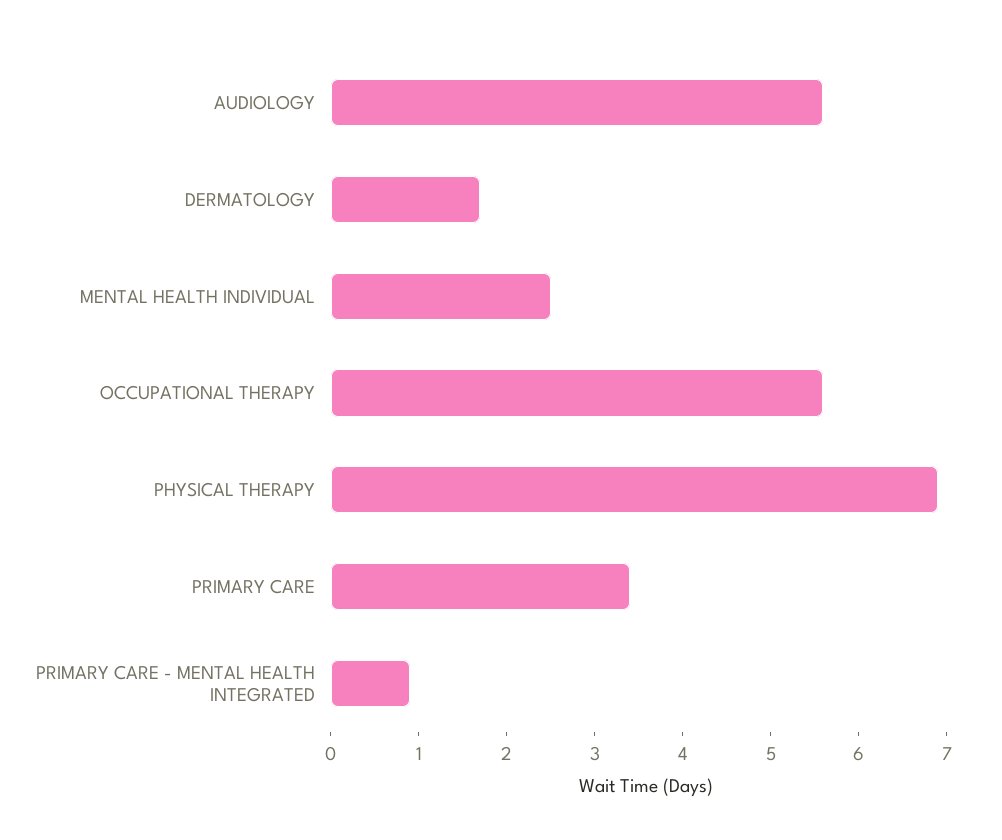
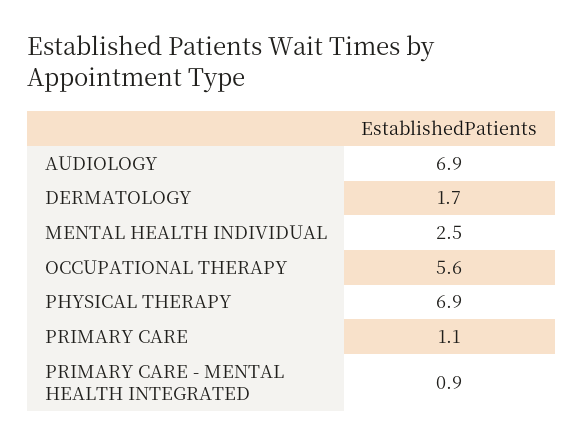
  {
-   "AUDIOLOGY": 5.6,
+   "AUDIOLOGY": 6.9,
    "DERMATOLOGY": 1.7,
    "MENTAL HEALTH INDIVIDUAL": 2.5,
    "OCCUPATIONAL THERAPY": 5.6,
    "PHYSICAL THERAPY": 6.9,
-   "PRIMARY CARE": 3.4,
+   "PRIMARY CARE": 1.1,
    "PRIMARY CARE - MENTAL HEALTH INTEGRATED": 0.9
  }

